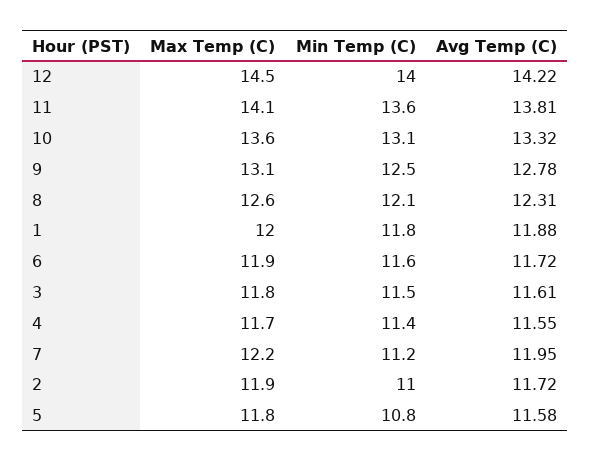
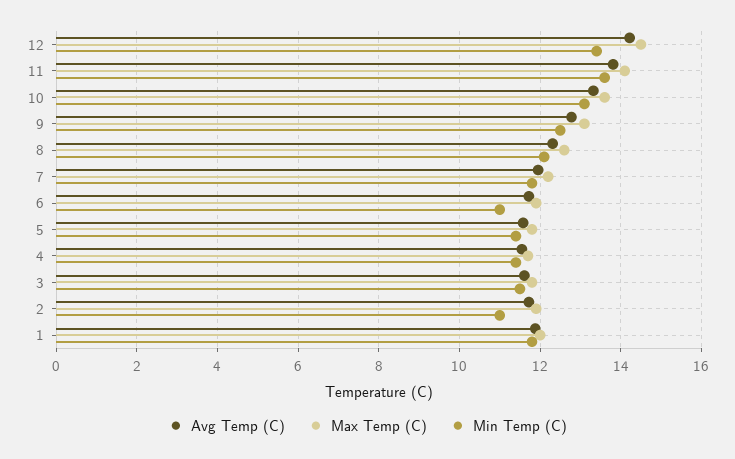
  {
    "Max Temp (C)": {
      "12": 14.5,
      "11": 14.1,
      "10": 13.6,
      "9": 13.1,
      "8": 12.6,
      "1": 12,
      "6": 11.9,
      "3": 11.8,
      "4": 11.7,
      "7": 12.2,
      "2": 11.9,
      "5": 11.8
    },
    "Min Temp (C)": {
-     "12": 14,
+     "12": 13.4,
      "11": 13.6,
      "10": 13.1,
      "9": 12.5,
      "8": 12.1,
      "1": 11.8,
-     "6": 11.6,
+     "6": 11,
      "3": 11.5,
      "4": 11.4,
-     "7": 11.2,
+     "7": 11.8,
      "2": 11,
-     "5": 10.8
+     "5": 11.4
    },
    "Avg Temp (C)": {
      "12": 14.22,
      "11": 13.81,
      "10": 13.32,
      "9": 12.78,
      "8": 12.31,
      "1": 11.88,
      "6": 11.72,
      "3": 11.61,
      "4": 11.55,
      "7": 11.95,
      "2": 11.72,
      "5": 11.58
    }
  }

